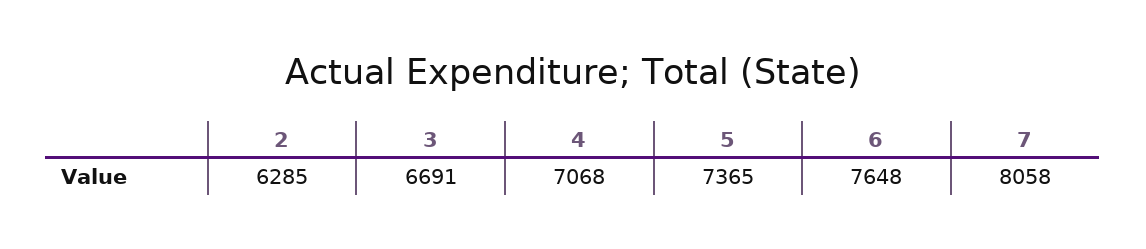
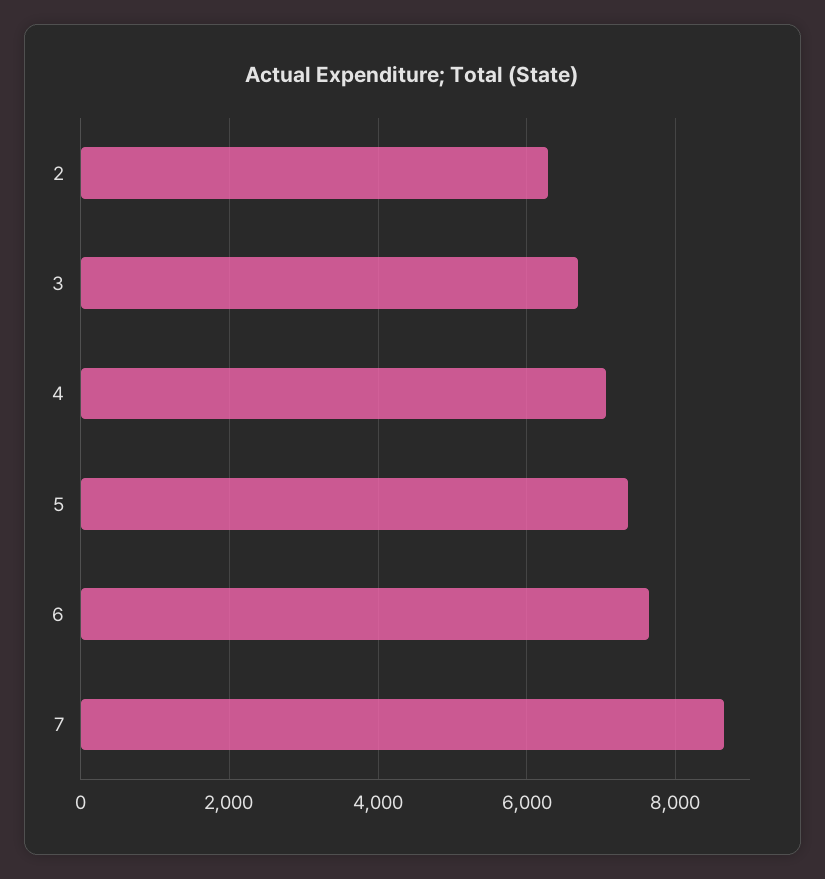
  {
    "2": 6285,
    "3": 6691,
    "4": 7068,
    "5": 7365,
    "6": 7648,
-   "7": 8058
+   "7": 8600
  }

